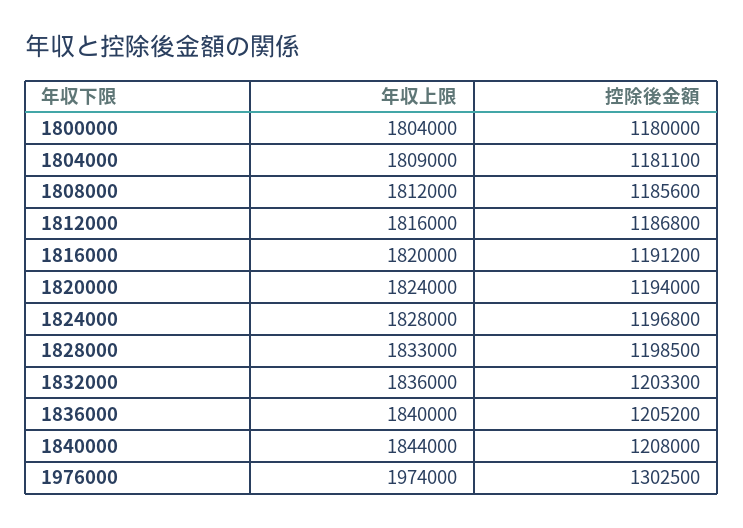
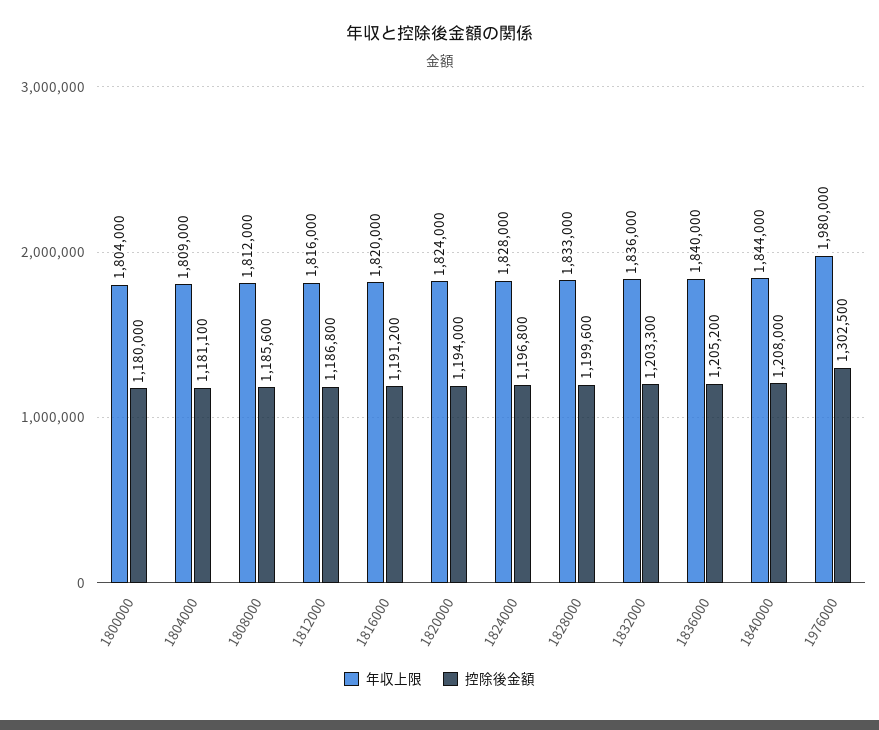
  {
    "年収上限": {
      "1800000": 1804000,
      "1804000": 1809000,
      "1808000": 1812000,
      "1812000": 1816000,
      "1816000": 1820000,
      "1820000": 1824000,
      "1824000": 1828000,
      "1828000": 1833000,
      "1832000": 1836000,
      "1836000": 1840000,
      "1840000": 1844000,
-     "1976000": 1974000
+     "1976000": 1980000
    },
    "控除後金額": {
      "1800000": 1180000,
      "1804000": 1181100,
      "1808000": 1185600,
      "1812000": 1186800,
      "1816000": 1191200,
      "1820000": 1194000,
      "1824000": 1196800,
-     "1828000": 1198500,
+     "1828000": 1199600,
      "1832000": 1203300,
      "1836000": 1205200,
      "1840000": 1208000,
      "1976000": 1302500
    }
  }

